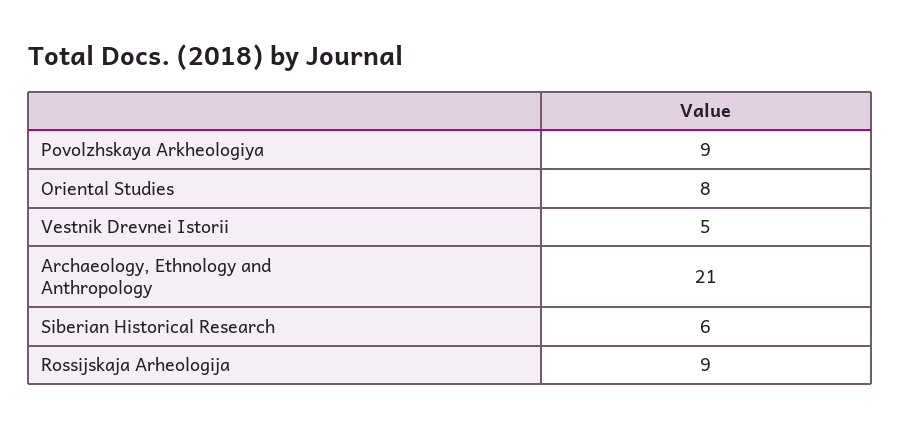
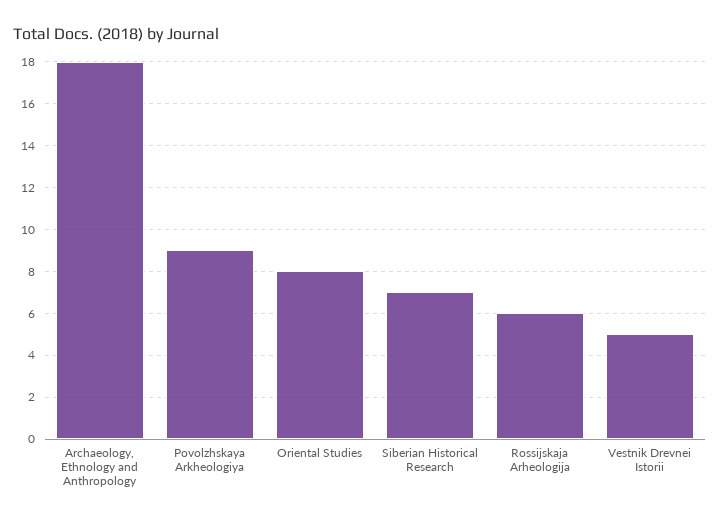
  {
    "Povolzhskaya Arkheologiya": 9,
    "Oriental Studies": 8,
    "Vestnik Drevnei Istorii": 5,
-   "Archaeology, Ethnology and Anthropology": 21,
+   "Archaeology, Ethnology and Anthropology": 18,
-   "Siberian Historical Research": 6,
+   "Siberian Historical Research": 7,
-   "Rossijskaja Arheologija": 9
+   "Rossijskaja Arheologija": 6
  }

